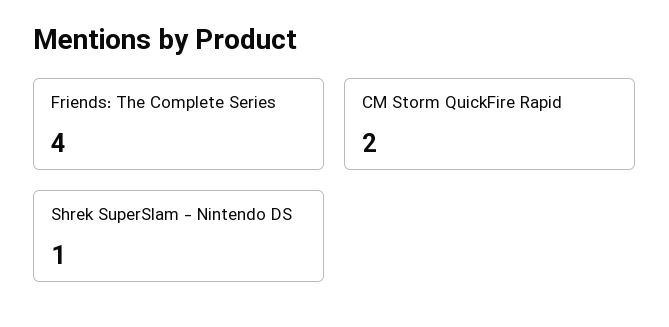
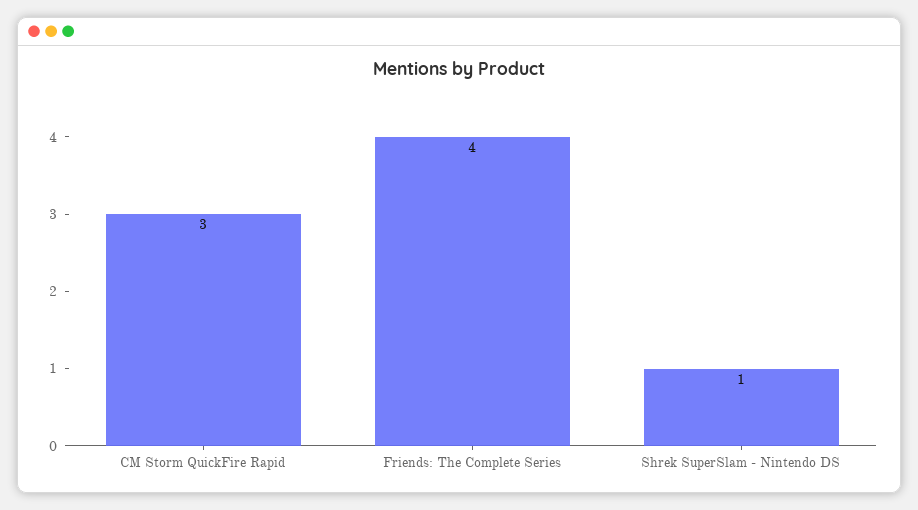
  {
    "Friends: The Complete Series": 4,
-   "CM Storm QuickFire Rapid": 2,
+   "CM Storm QuickFire Rapid": 3,
    "Shrek SuperSlam - Nintendo DS": 1
  }

